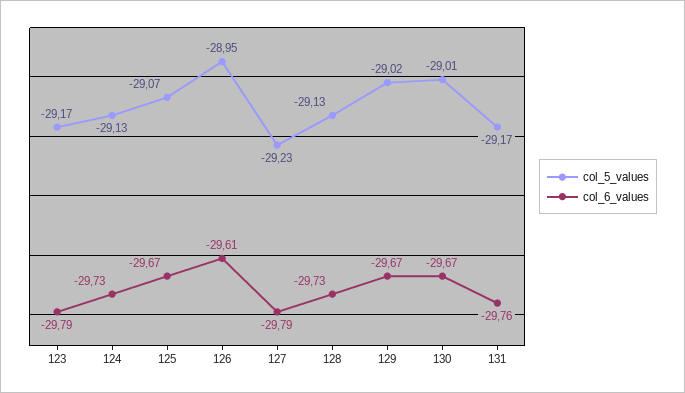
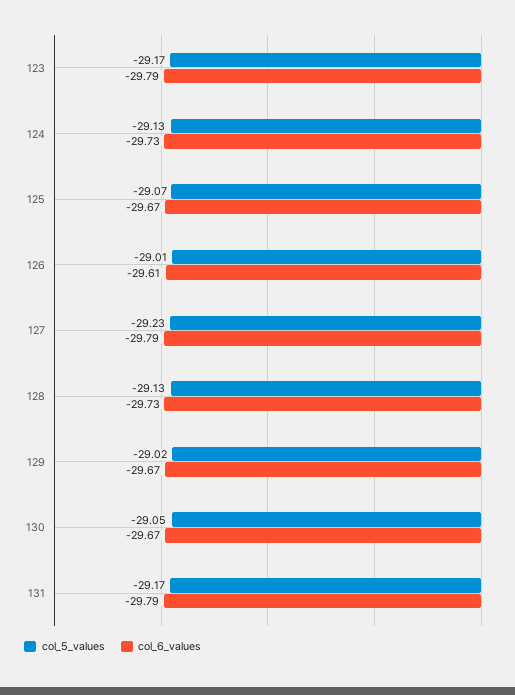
  {
    "col_5_values": {
      "123": -29.17,
      "124": -29.13,
      "125": -29.07,
-     "126": -28.95,
+     "126": -29.01,
      "127": -29.23,
      "128": -29.13,
      "129": -29.02,
-     "130": -29.01,
+     "130": -29.05,
      "131": -29.17
    },
    "col_6_values": {
      "123": -29.79,
      "124": -29.73,
      "125": -29.67,
      "126": -29.61,
      "127": -29.79,
      "128": -29.73,
      "129": -29.67,
      "130": -29.67,
-     "131": -29.76
+     "131": -29.79
    }
  }

